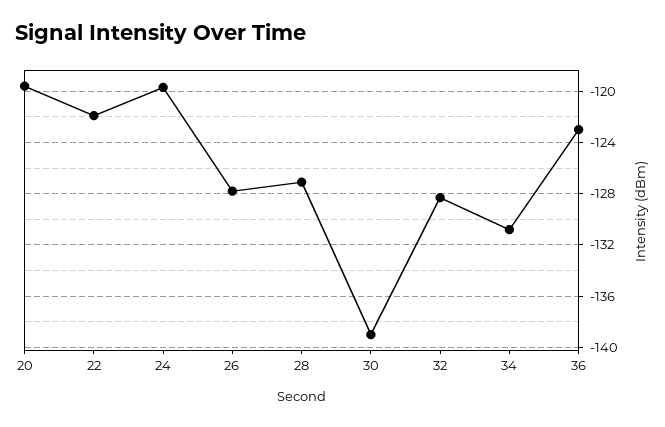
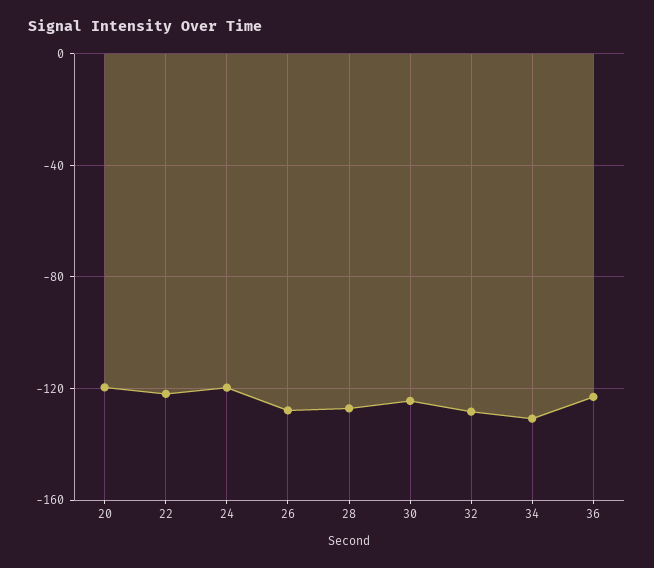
  {
    "20": -119.5,
    "22": -122,
    "24": -119.5,
    "26": -128,
    "28": -127,
-   "30": -139,
+   "30": -125,
    "32": -128.5,
    "34": -131,
    "36": -123
  }

